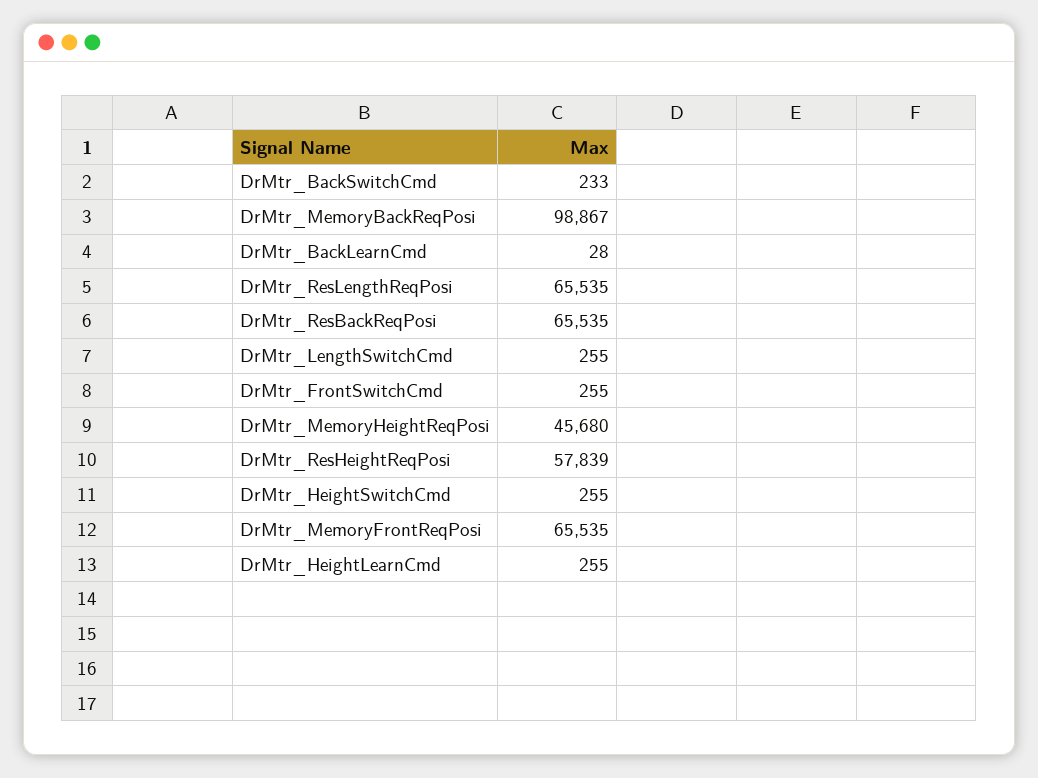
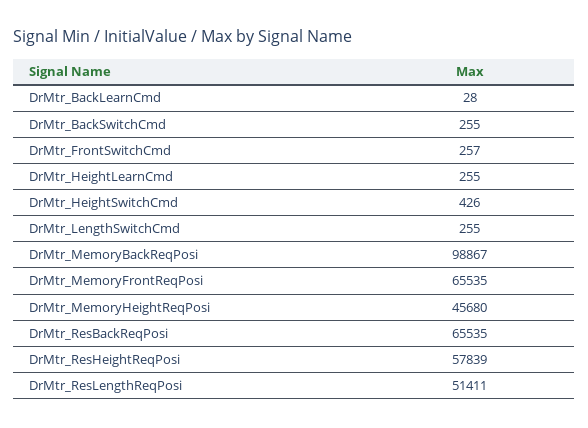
  {
-   "DrMtr_BackSwitchCmd": 233,
+   "DrMtr_BackSwitchCmd": 255,
    "DrMtr_MemoryBackReqPosi": 98867,
    "DrMtr_BackLearnCmd": 28,
-   "DrMtr_ResLengthReqPosi": 65535,
+   "DrMtr_ResLengthReqPosi": 51411,
    "DrMtr_ResBackReqPosi": 65535,
    "DrMtr_LengthSwitchCmd": 255,
-   "DrMtr_FrontSwitchCmd": 255,
+   "DrMtr_FrontSwitchCmd": 257,
    "DrMtr_MemoryHeightReqPosi": 45680,
    "DrMtr_ResHeightReqPosi": 57839,
-   "DrMtr_HeightSwitchCmd": 255,
+   "DrMtr_HeightSwitchCmd": 426,
    "DrMtr_MemoryFrontReqPosi": 65535,
    "DrMtr_HeightLearnCmd": 255
  }

